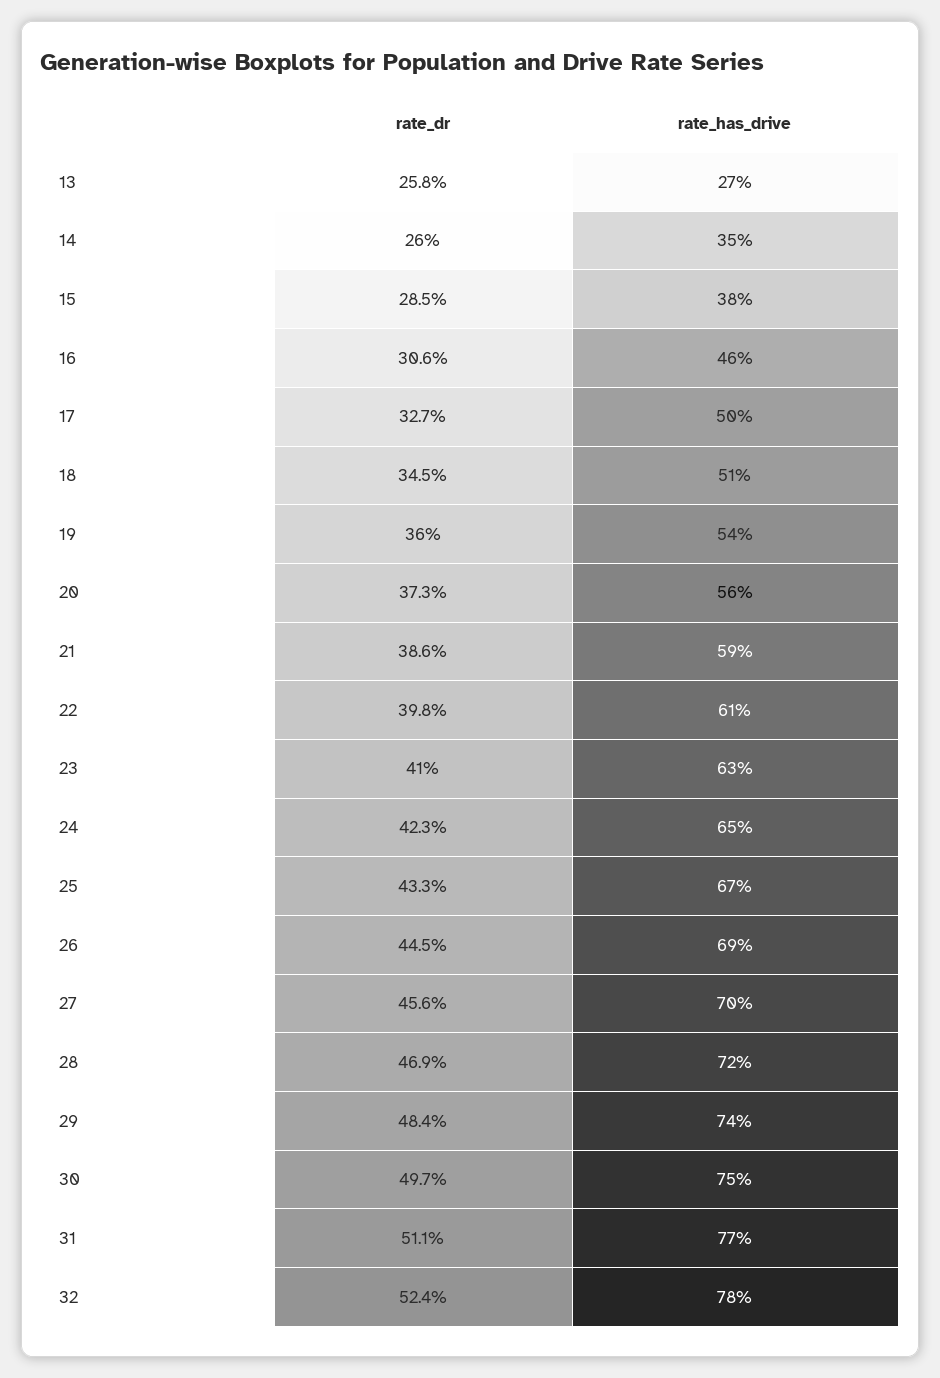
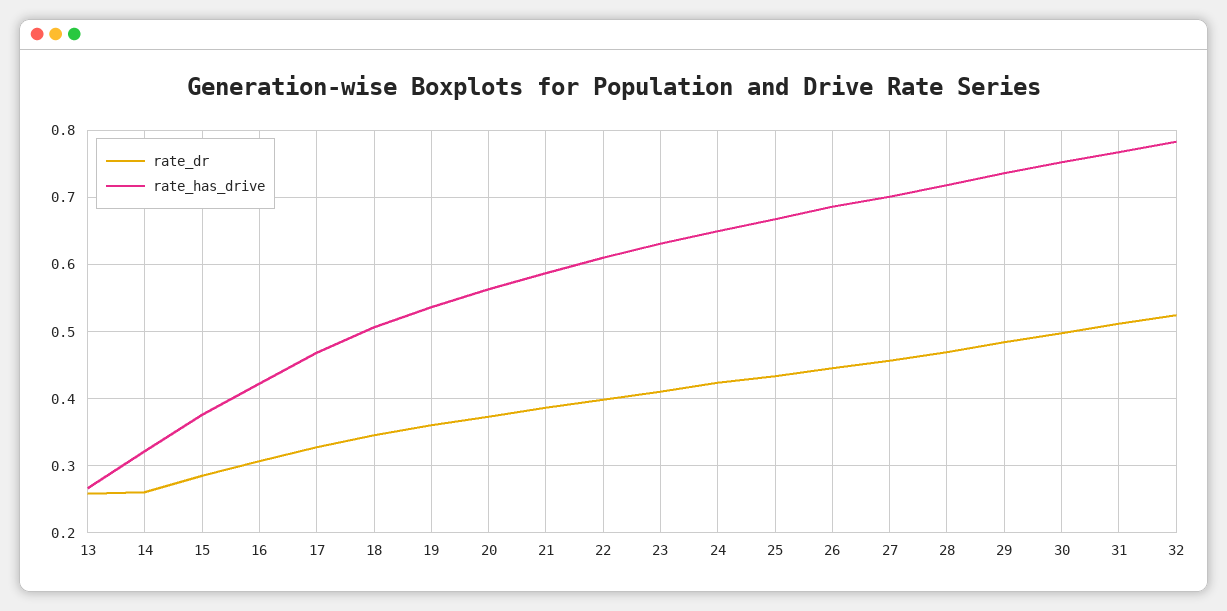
  {
    "rate_dr": {
      "13": 0.258,
      "14": 0.26,
      "15": 0.285,
      "16": 0.306,
      "17": 0.327,
      "18": 0.345,
      "19": 0.36,
      "20": 0.373,
      "21": 0.386,
      "22": 0.398,
      "23": 0.41,
      "24": 0.423,
      "25": 0.433,
      "26": 0.445,
      "27": 0.456,
      "28": 0.469,
      "29": 0.484,
      "30": 0.497,
      "31": 0.511,
      "32": 0.524
    },
    "rate_has_drive": {
      "13": 0.27,
-     "14": 0.35,
+     "14": 0.32,
      "15": 0.38,
-     "16": 0.46,
+     "16": 0.42,
-     "17": 0.5,
+     "17": 0.47,
      "18": 0.51,
      "19": 0.54,
      "20": 0.56,
      "21": 0.59,
      "22": 0.61,
      "23": 0.63,
      "24": 0.65,
      "25": 0.67,
      "26": 0.69,
      "27": 0.7,
      "28": 0.72,
      "29": 0.74,
      "30": 0.75,
      "31": 0.77,
      "32": 0.78
    }
  }

